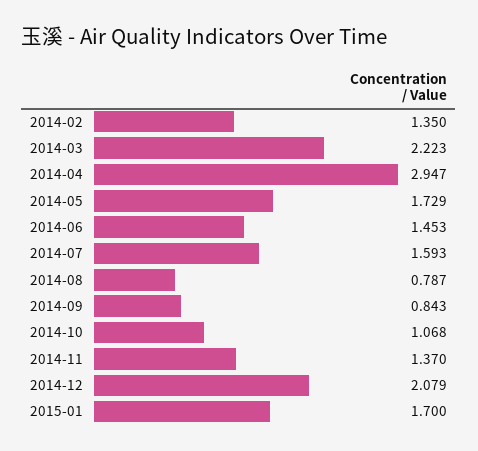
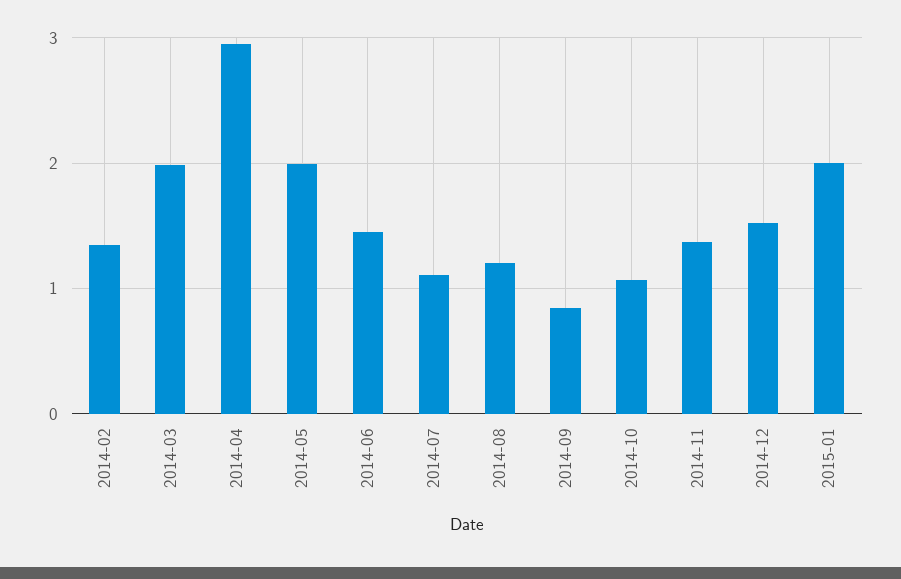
  {
    "2014-02": 1.35,
-   "2014-03": 2.223,
+   "2014-03": 2,
    "2014-04": 2.947,
-   "2014-05": 1.729,
+   "2014-05": 2,
    "2014-06": 1.453,
-   "2014-07": 1.593,
+   "2014-07": 1.1,
-   "2014-08": 0.787,
+   "2014-08": 1.2,
    "2014-09": 0.843,
    "2014-10": 1.068,
    "2014-11": 1.37,
-   "2014-12": 2.079,
+   "2014-12": 1.5,
-   "2015-01": 1.7
+   "2015-01": 2
  }

